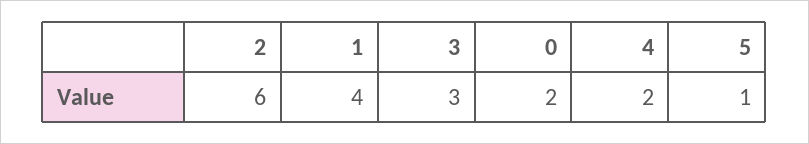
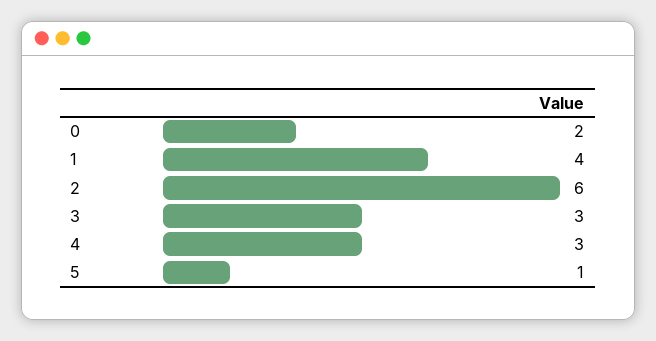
  {
    "2": 6,
    "1": 4,
    "3": 3,
    "0": 2,
-   "4": 2,
+   "4": 3,
    "5": 1
  }

